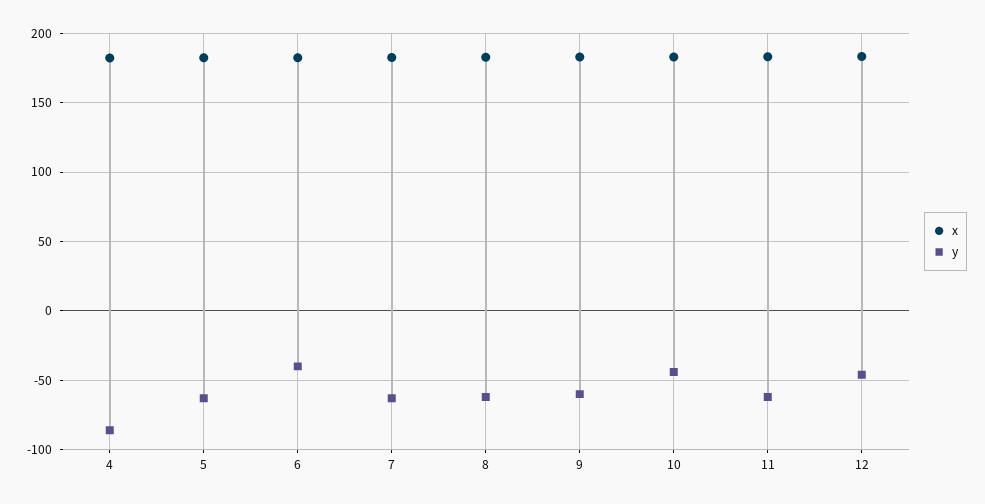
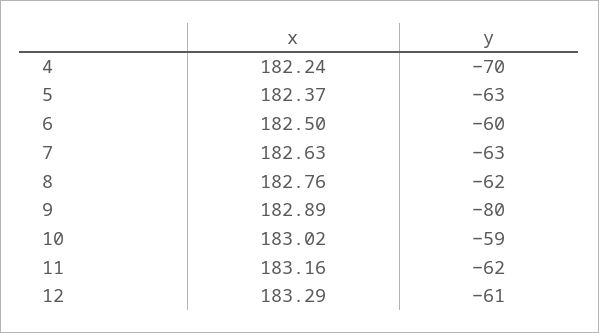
  {
    "x": {
      "4": 182.24,
      "5": 182.37,
      "6": 182.5,
      "7": 182.63,
      "8": 182.76,
      "9": 182.89,
      "10": 183.02,
      "11": 183.16,
      "12": 183.29
    },
    "y": {
-     "4": -85,
+     "4": -70,
      "5": -63,
-     "6": -40,
+     "6": -60,
      "7": -63,
      "8": -62,
-     "9": -60,
+     "9": -80,
-     "10": -45,
+     "10": -59,
      "11": -62,
-     "12": -45
+     "12": -61
    }
  }

